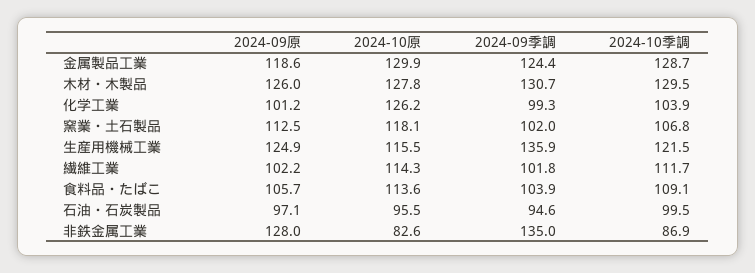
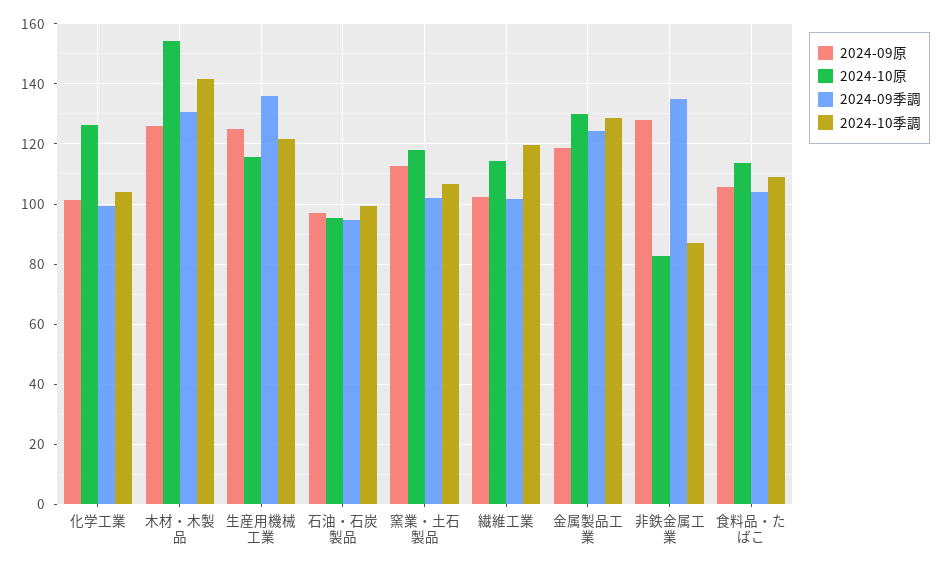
  {
    "2024-09原": {
      "金属製品工業": 118.6,
      "木材・木製品": 126,
      "化学工業": 101.2,
      "窯業・土石製品": 112.5,
      "生産用機械工業": 124.9,
      "繊維工業": 102.2,
      "食料品・たばこ": 105.7,
      "石油・石炭製品": 97.1,
      "非鉄金属工業": 128
    },
    "2024-10原": {
      "金属製品工業": 129.9,
-     "木材・木製品": 127.8,
+     "木材・木製品": 154,
      "化学工業": 126.2,
      "窯業・土石製品": 118.1,
      "生産用機械工業": 115.5,
      "繊維工業": 114.3,
      "食料品・たばこ": 113.6,
      "石油・石炭製品": 95.5,
      "非鉄金属工業": 82.6
    },
    "2024-09季調": {
      "金属製品工業": 124.4,
      "木材・木製品": 130.7,
      "化学工業": 99.3,
      "窯業・土石製品": 102,
      "生産用機械工業": 135.9,
      "繊維工業": 101.8,
      "食料品・たばこ": 103.9,
      "石油・石炭製品": 94.6,
      "非鉄金属工業": 135
    },
    "2024-10季調": {
      "金属製品工業": 128.7,
-     "木材・木製品": 129.5,
+     "木材・木製品": 142,
      "化学工業": 103.9,
      "窯業・土石製品": 106.8,
      "生産用機械工業": 121.5,
-     "繊維工業": 111.7,
+     "繊維工業": 120,
      "食料品・たばこ": 109.1,
      "石油・石炭製品": 99.5,
      "非鉄金属工業": 86.9
    }
  }

